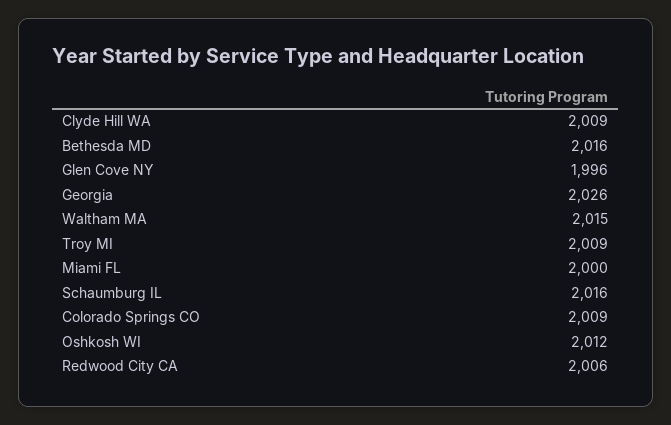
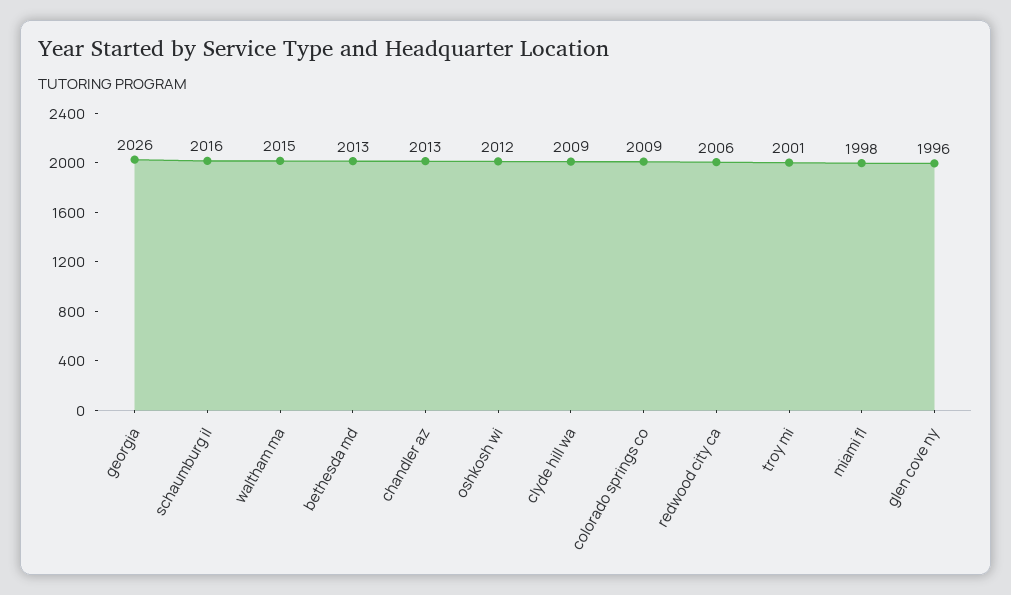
  {
    "Clyde Hill WA": 2009,
-   "Bethesda MD": 2016,
+   "Bethesda MD": 2013,
    "Glen Cove NY": 1996,
    "Georgia": 2026,
    "Waltham MA": 2015,
-   "Troy MI": 2009,
+   "Troy MI": 2001,
-   "Miami FL": 2000,
+   "Miami FL": 1998,
    "Schaumburg IL": 2016,
    "Colorado Springs CO": 2009,
    "Oshkosh WI": 2012,
-   "Redwood City CA": 2006
+   "Redwood City CA": 2006,
+   "chandler az": 2013
  }

